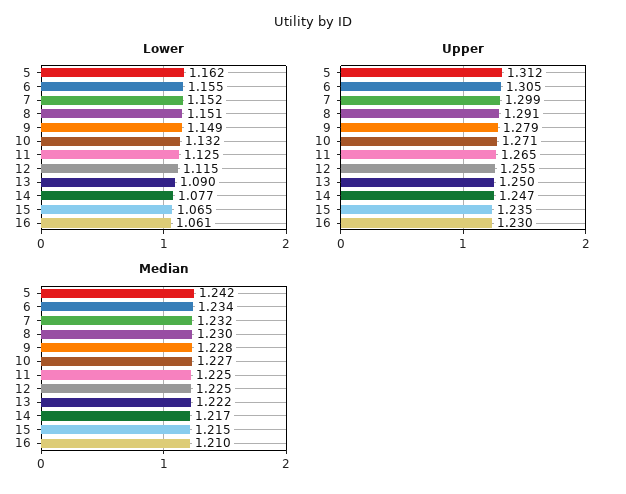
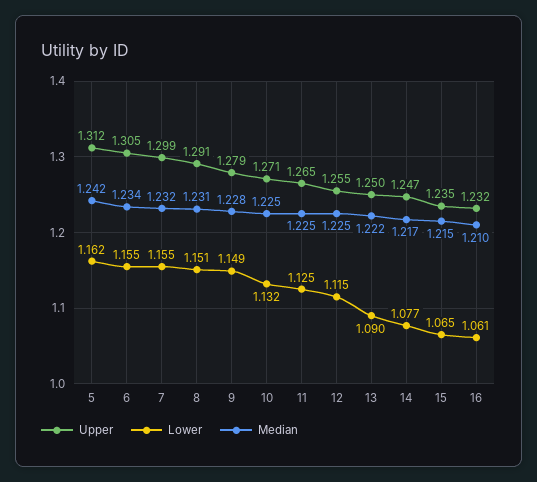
  {
    "Lower": {
      "5": 1.162,
      "6": 1.155,
-     "7": 1.152,
+     "7": 1.155,
      "8": 1.151,
      "9": 1.149,
      "10": 1.132,
      "11": 1.125,
      "12": 1.115,
      "13": 1.09,
      "14": 1.077,
      "15": 1.065,
      "16": 1.061
    },
    "Upper": {
      "5": 1.312,
      "6": 1.305,
      "7": 1.299,
      "8": 1.291,
      "9": 1.279,
      "10": 1.271,
      "11": 1.265,
      "12": 1.255,
      "13": 1.25,
      "14": 1.247,
      "15": 1.235,
-     "16": 1.23
+     "16": 1.232
    },
    "Median": {
      "5": 1.242,
      "6": 1.234,
      "7": 1.232,
-     "8": 1.23,
+     "8": 1.231,
      "9": 1.228,
-     "10": 1.227,
+     "10": 1.225,
      "11": 1.225,
      "12": 1.225,
      "13": 1.222,
      "14": 1.217,
      "15": 1.215,
      "16": 1.21
    }
  }

